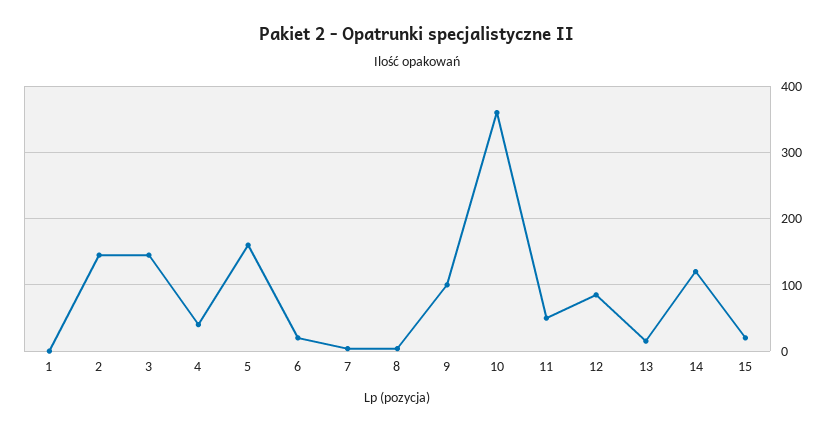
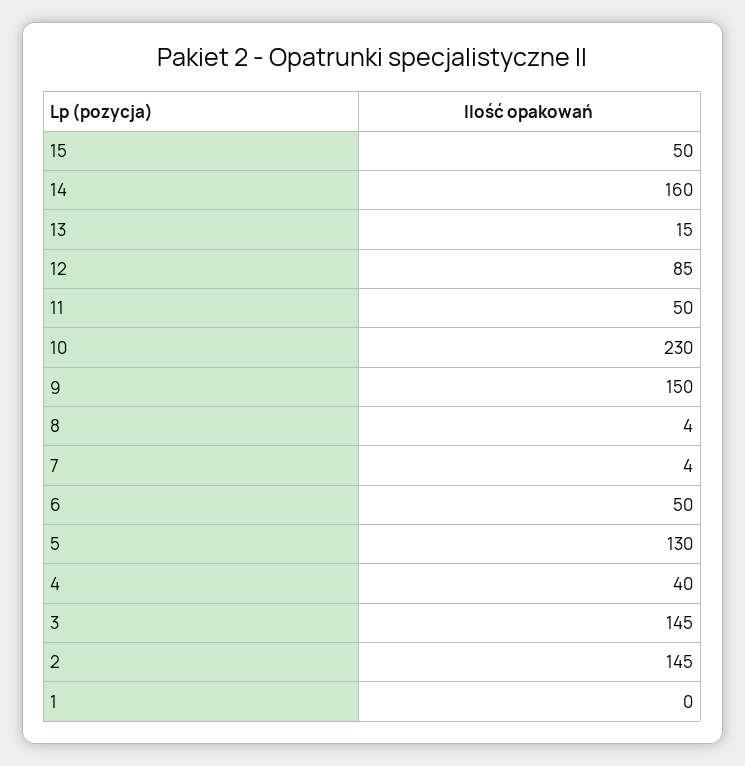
  {
    "1": 0,
    "2": 145,
    "3": 145,
    "4": 40,
-   "5": 160,
+   "5": 130,
-   "6": 20,
+   "6": 50,
    "7": 4,
    "8": 4,
-   "9": 100,
+   "9": 150,
-   "10": 360,
+   "10": 230,
    "11": 50,
    "12": 85,
    "13": 15,
-   "14": 120,
+   "14": 160,
-   "15": 20
+   "15": 50
  }

